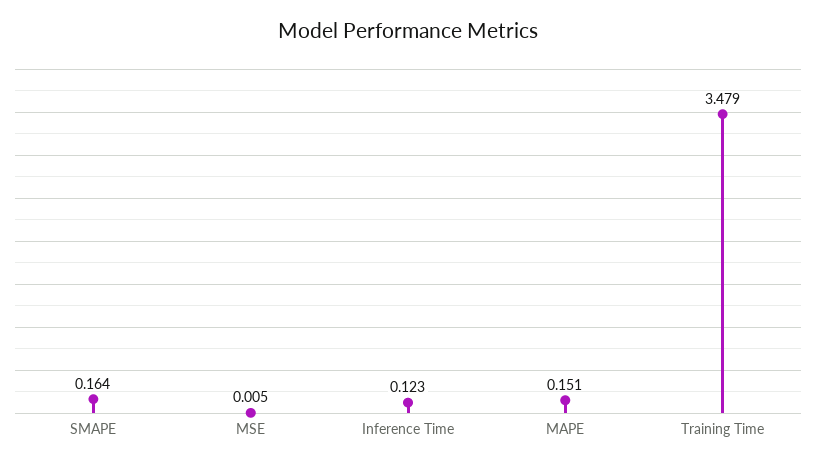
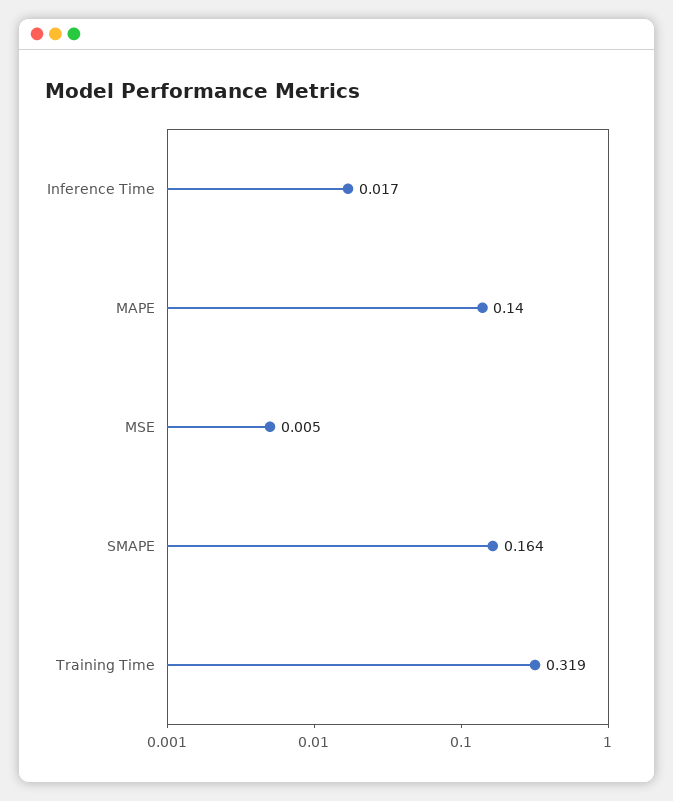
  {
    "SMAPE": 0.164,
    "MSE": 0.005,
-   "Inference Time": 0.123,
+   "Inference Time": 0.017,
-   "MAPE": 0.151,
+   "MAPE": 0.14,
-   "Training Time": 3.479
+   "Training Time": 0.319
  }

